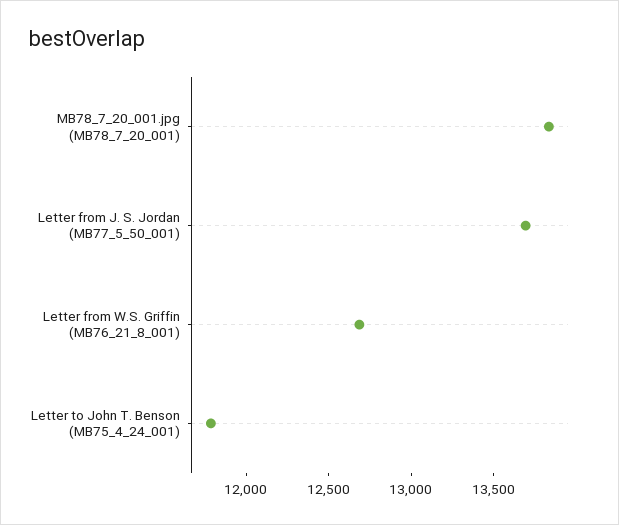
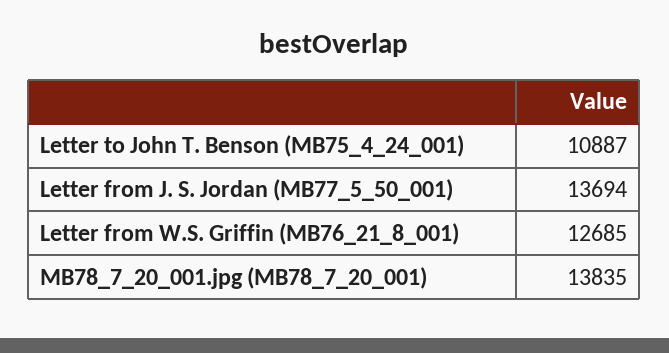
  {
    "MB78_7_20_001.jpg (MB78_7_20_001)": 13835,
    "Letter from J. S. Jordan (MB77_5_50_001)": 13694,
    "Letter from W.S. Griffin (MB76_21_8_001)": 12685,
-   "Letter to John T. Benson (MB75_4_24_001)": 11800
+   "Letter to John T. Benson (MB75_4_24_001)": 10887
  }

